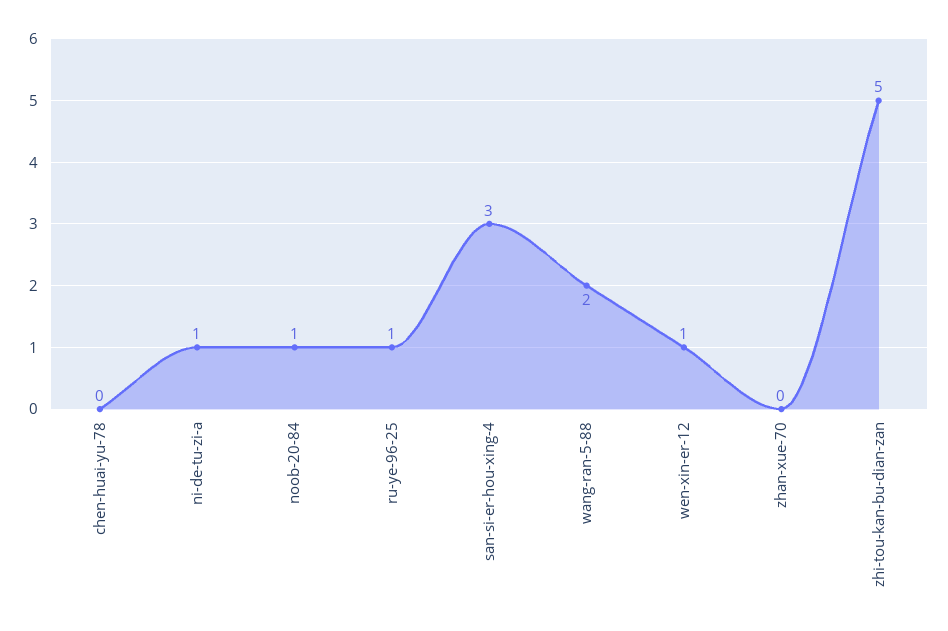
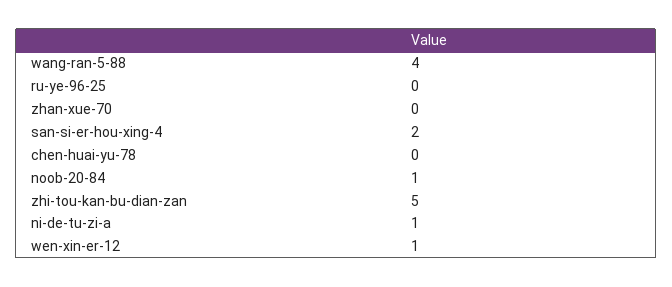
  {
    "chen-huai-yu-78": 0,
    "ni-de-tu-zi-a": 1,
    "noob-20-84": 1,
-   "ru-ye-96-25": 1,
+   "ru-ye-96-25": 0,
-   "san-si-er-hou-xing-4": 3,
+   "san-si-er-hou-xing-4": 2,
-   "wang-ran-5-88": 2,
+   "wang-ran-5-88": 4,
    "wen-xin-er-12": 1,
    "zhan-xue-70": 0,
    "zhi-tou-kan-bu-dian-zan": 5
  }

